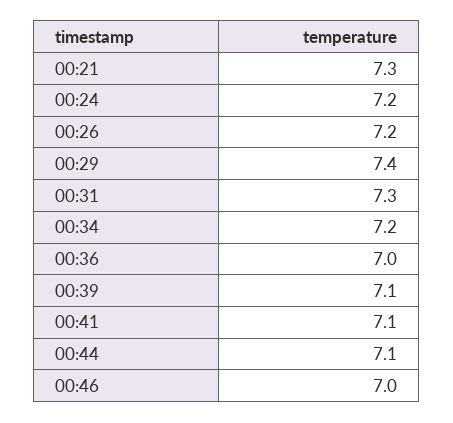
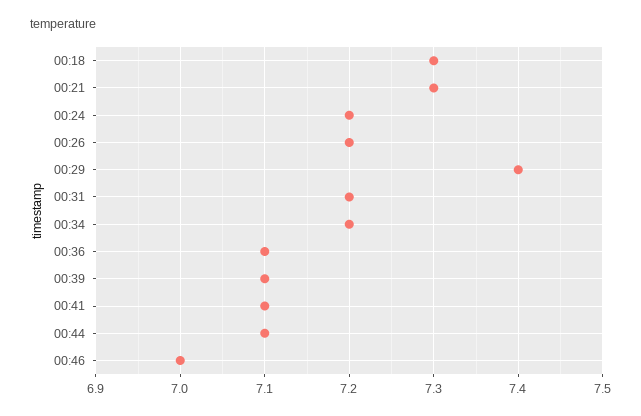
  {
    "00:21": 7.3,
    "00:24": 7.2,
    "00:26": 7.2,
    "00:29": 7.4,
-   "00:31": 7.3,
+   "00:31": 7.2,
    "00:34": 7.2,
-   "00:36": 7,
+   "00:36": 7.1,
    "00:39": 7.1,
    "00:41": 7.1,
    "00:44": 7.1,
-   "00:46": 7
+   "00:46": 7,
+   "00:18": 7.3
  }

